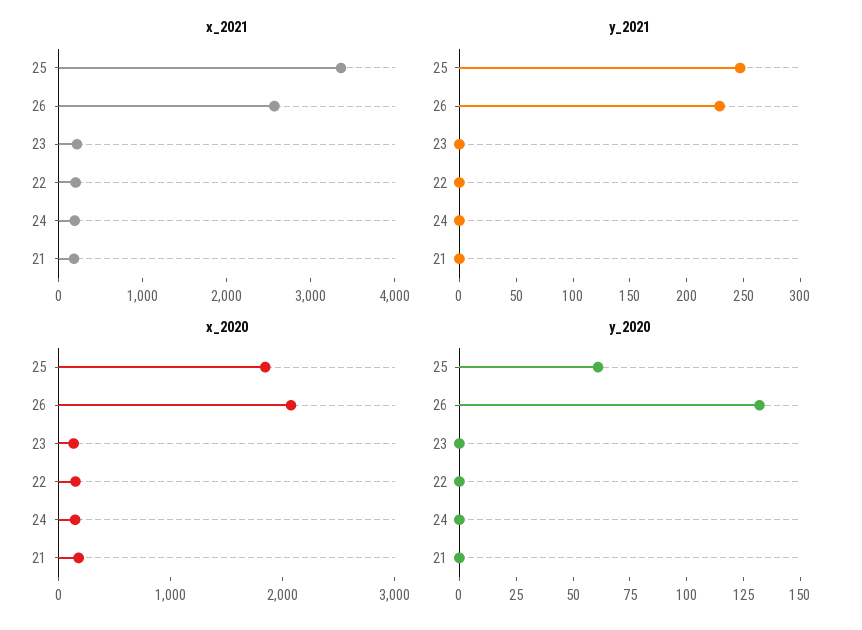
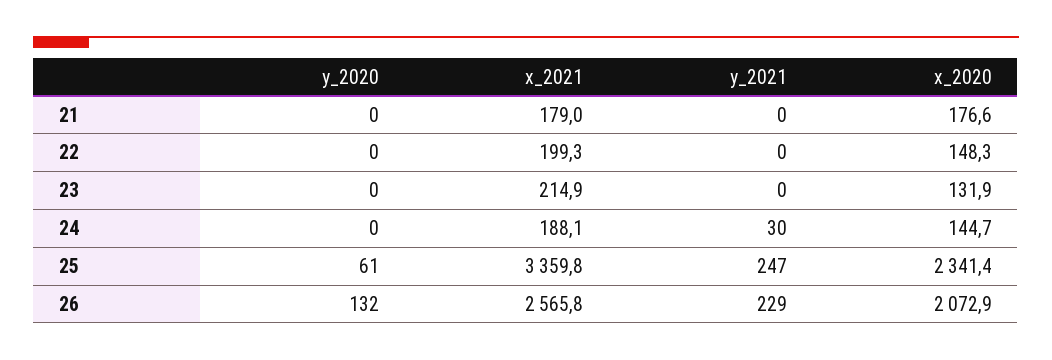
  {
    "x_2021": {
      "25": 3359.8,
      "26": 2565.8,
      "23": 214.9,
      "22": 199.3,
      "24": 188.1,
      "21": 179
    },
    "y_2021": {
      "25": 247,
      "26": 229,
      "23": 0,
      "22": 0,
-     "24": 0,
+     "24": 30,
      "21": 0
    },
    "x_2020": {
-     "25": 1800,
+     "25": 2341.4,
      "26": 2072.9,
      "23": 131.9,
      "22": 148.3,
      "24": 144.7,
      "21": 176.6
    },
    "y_2020": {
      "25": 61,
      "26": 132,
      "23": 0,
      "22": 0,
      "24": 0,
      "21": 0
    }
  }

